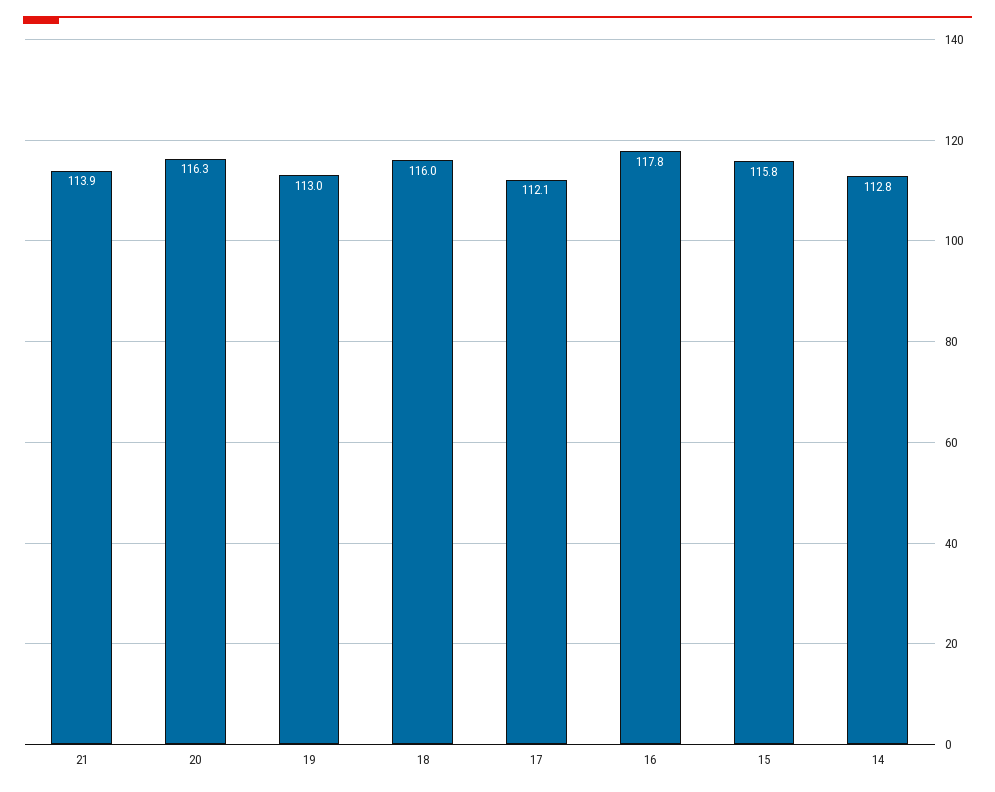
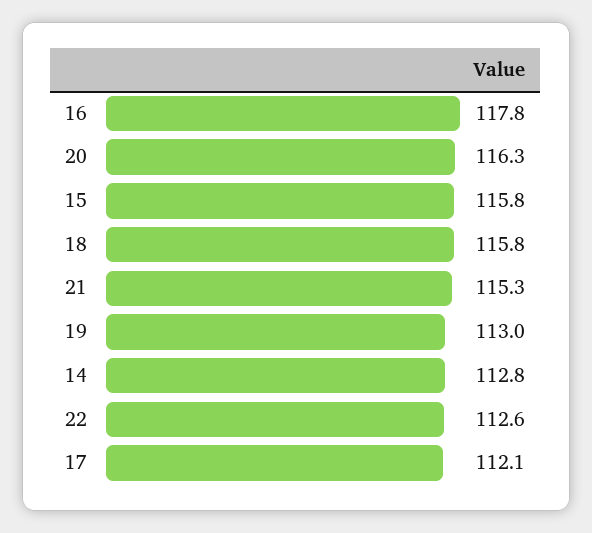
  {
-   "21": 113.9,
+   "21": 115.3,
    "20": 116.3,
    "19": 113,
-   "18": 116,
+   "18": 115.8,
    "17": 112.1,
    "16": 117.8,
    "15": 115.8,
-   "14": 112.8
+   "14": 112.8,
+   "22": 112.6
  }

